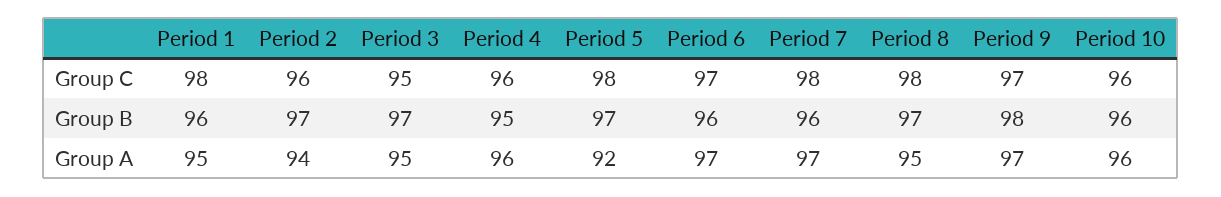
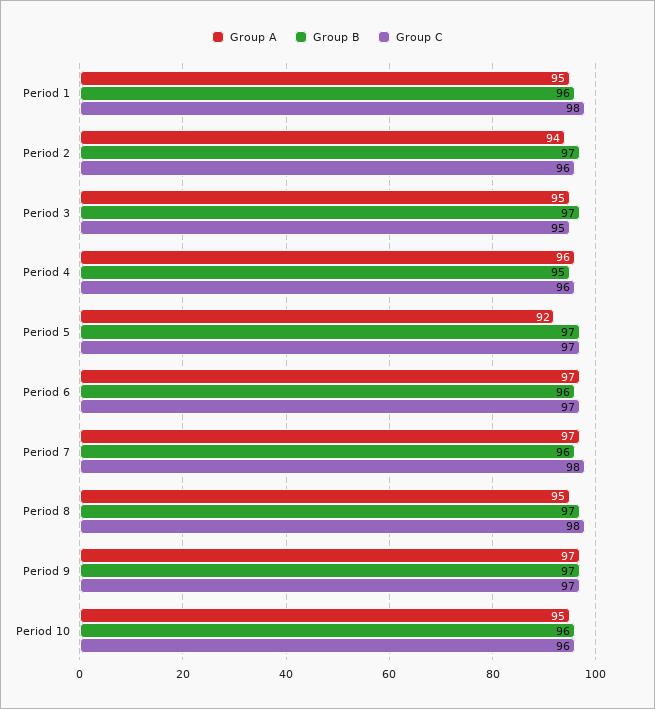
  {
    "Group C": {
      "Period 1": 98,
      "Period 2": 96,
      "Period 3": 95,
      "Period 4": 96,
-     "Period 5": 98,
+     "Period 5": 97,
      "Period 6": 97,
      "Period 7": 98,
      "Period 8": 98,
      "Period 9": 97,
      "Period 10": 96
    },
    "Group B": {
      "Period 1": 96,
      "Period 2": 97,
      "Period 3": 97,
      "Period 4": 95,
      "Period 5": 97,
      "Period 6": 96,
      "Period 7": 96,
      "Period 8": 97,
-     "Period 9": 98,
+     "Period 9": 97,
      "Period 10": 96
    },
    "Group A": {
      "Period 1": 95,
      "Period 2": 94,
      "Period 3": 95,
      "Period 4": 96,
      "Period 5": 92,
      "Period 6": 97,
      "Period 7": 97,
      "Period 8": 95,
      "Period 9": 97,
-     "Period 10": 96
+     "Period 10": 95
    }
  }

